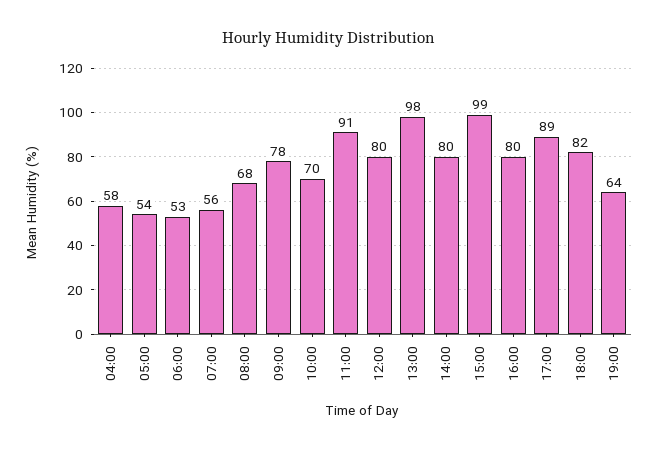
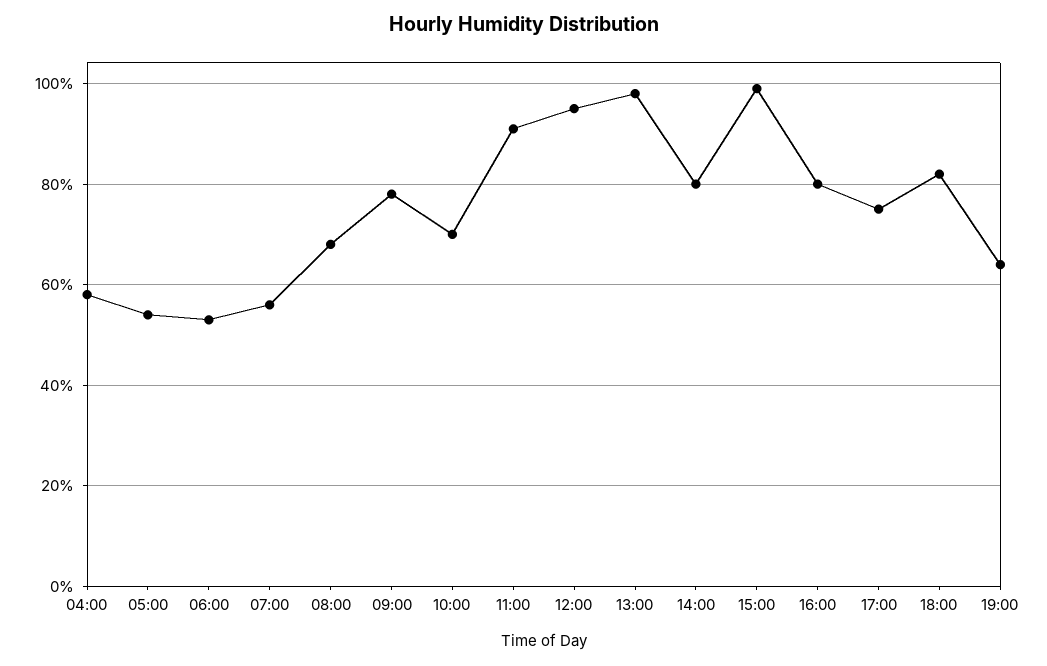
  {
    "04:00": 58,
    "05:00": 54,
    "06:00": 53,
    "07:00": 56,
    "08:00": 68,
    "09:00": 78,
    "10:00": 70,
    "11:00": 91,
-   "12:00": 80,
+   "12:00": 95,
    "13:00": 98,
    "14:00": 80,
    "15:00": 99,
    "16:00": 80,
-   "17:00": 89,
+   "17:00": 75,
    "18:00": 82,
    "19:00": 64
  }

